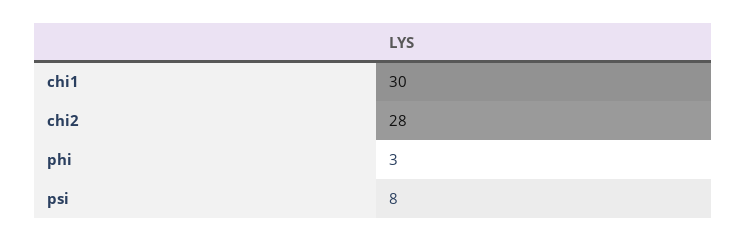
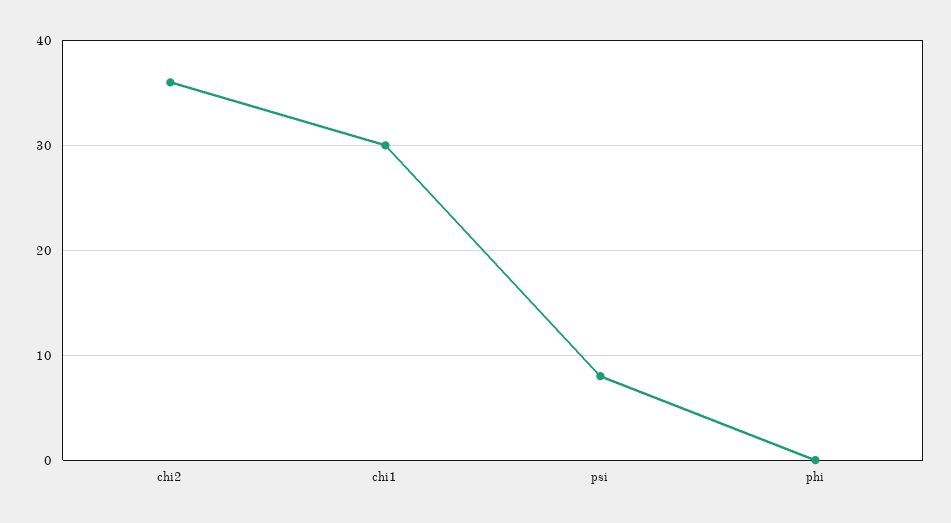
  {
    "chi1": 30,
-   "chi2": 28,
+   "chi2": 36,
-   "phi": 3,
+   "phi": 0,
    "psi": 8
  }

